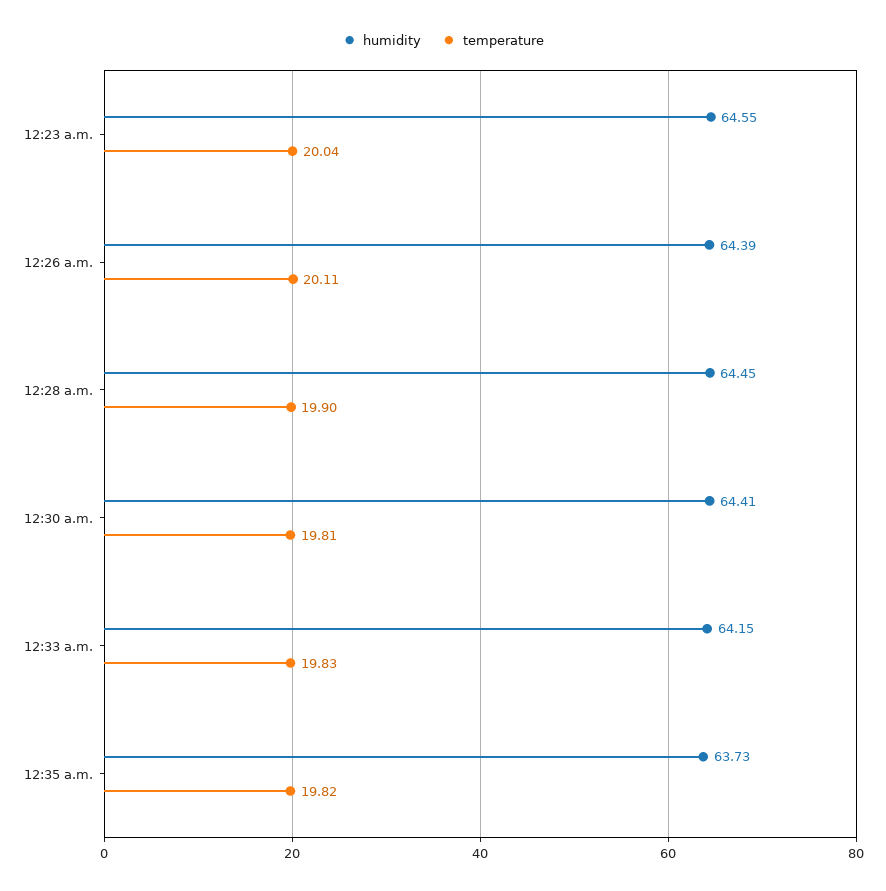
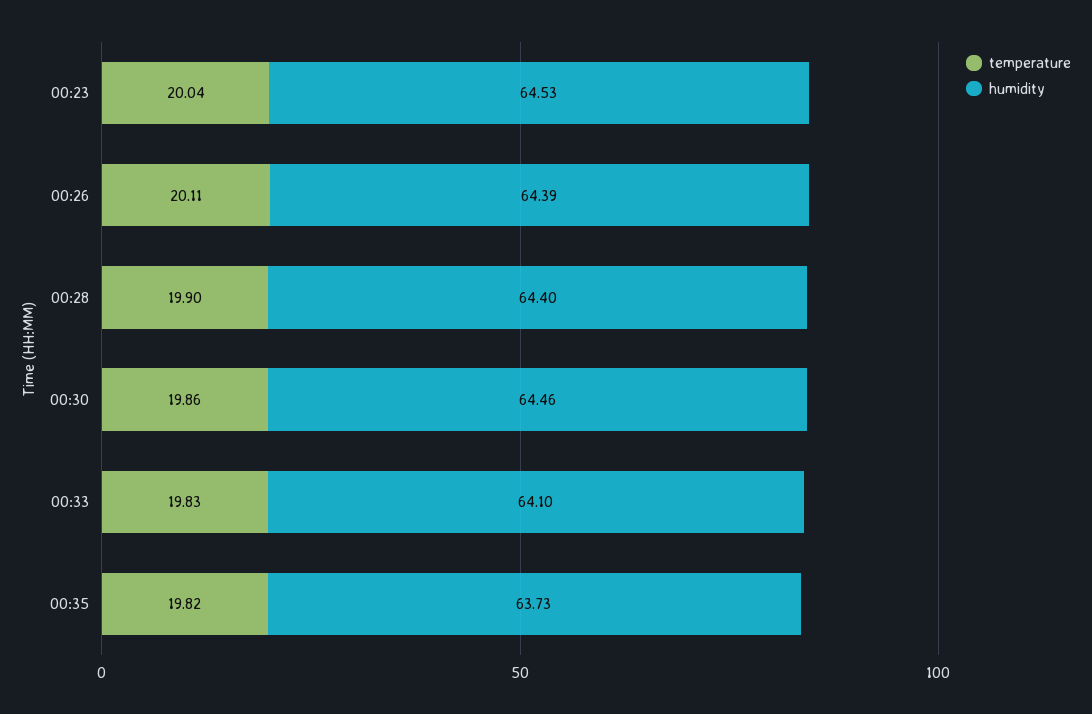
  {
    "humidity": {
-     "12:23 a.m.": 64.55,
+     "12:23 a.m.": 64.53,
      "12:26 a.m.": 64.39,
-     "12:28 a.m.": 64.45,
+     "12:28 a.m.": 64.4,
-     "12:30 a.m.": 64.41,
+     "12:30 a.m.": 64.46,
-     "12:33 a.m.": 64.15,
+     "12:33 a.m.": 64.1,
      "12:35 a.m.": 63.73
    },
    "temperature": {
      "12:23 a.m.": 20.04,
      "12:26 a.m.": 20.11,
      "12:28 a.m.": 19.9,
-     "12:30 a.m.": 19.81,
+     "12:30 a.m.": 19.86,
      "12:33 a.m.": 19.83,
      "12:35 a.m.": 19.82
    }
  }

